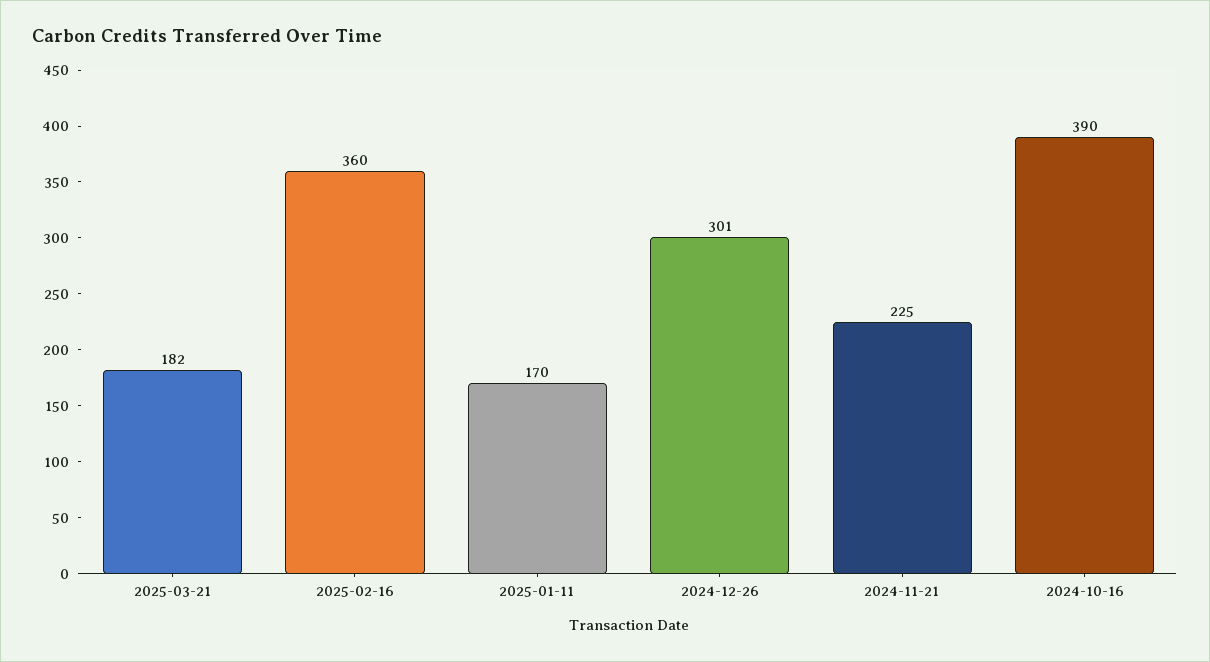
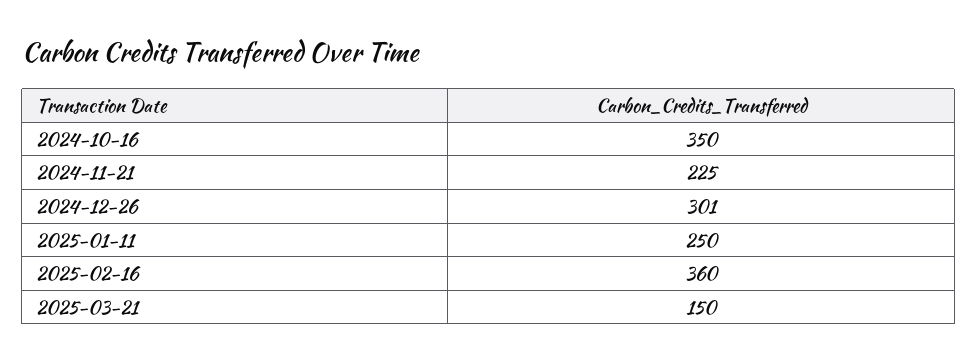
  {
-   "2025-03-21": 182,
+   "2025-03-21": 150,
    "2025-02-16": 360,
-   "2025-01-11": 170,
+   "2025-01-11": 250,
    "2024-12-26": 301,
    "2024-11-21": 225,
-   "2024-10-16": 390
+   "2024-10-16": 350
  }

